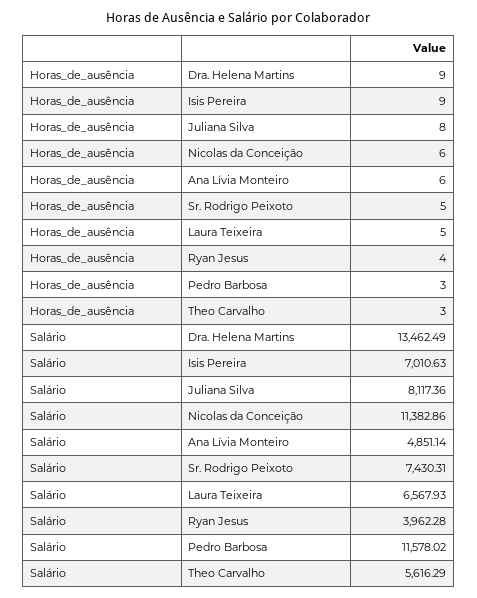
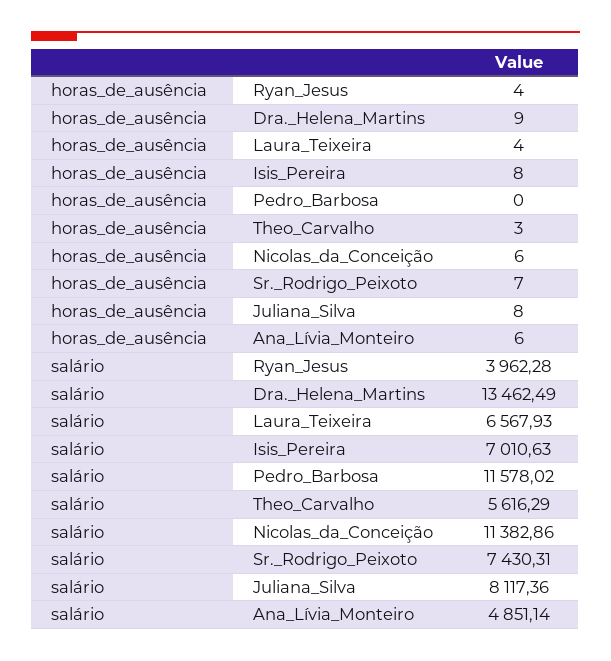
  {
    "Horas_de_ausência": {
      "Dra. Helena Martins": 9,
-     "Isis Pereira": 9,
+     "Isis Pereira": 8,
      "Juliana Silva": 8,
      "Nicolas da Conceição": 6,
      "Ana Lívia Monteiro": 6,
-     "Sr. Rodrigo Peixoto": 5,
+     "Sr. Rodrigo Peixoto": 7,
-     "Laura Teixeira": 5,
+     "Laura Teixeira": 4,
      "Ryan Jesus": 4,
-     "Pedro Barbosa": 3,
+     "Pedro Barbosa": 0,
      "Theo Carvalho": 3
    },
    "Salário": {
      "Dra. Helena Martins": 13462.49,
      "Isis Pereira": 7010.63,
      "Juliana Silva": 8117.36,
      "Nicolas da Conceição": 11382.86,
      "Ana Lívia Monteiro": 4851.14,
      "Sr. Rodrigo Peixoto": 7430.31,
      "Laura Teixeira": 6567.93,
      "Ryan Jesus": 3962.28,
      "Pedro Barbosa": 11578.02,
      "Theo Carvalho": 5616.29
    }
  }

